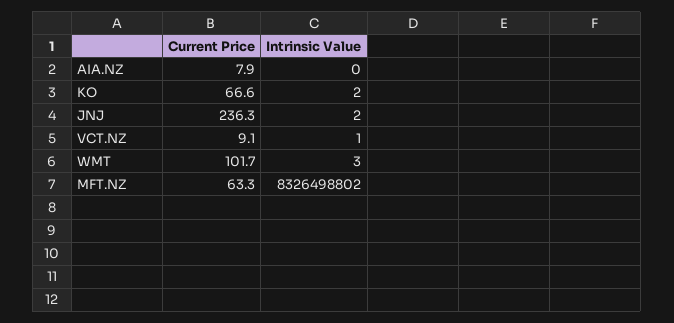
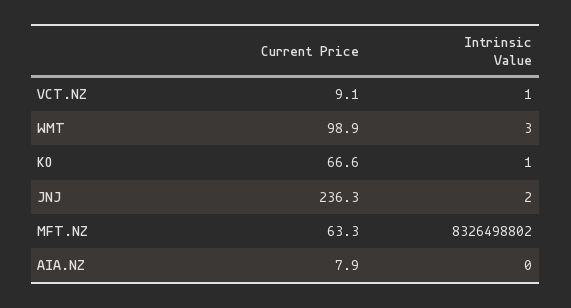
  {
    "Current Price": {
      "AIA.NZ": 7.9,
      "KO": 66.6,
      "JNJ": 236.3,
      "VCT.NZ": 9.1,
-     "WMT": 101.7,
+     "WMT": 98.9,
      "MFT.NZ": 63.3
    },
    "Intrinsic Value": {
      "AIA.NZ": 0,
-     "KO": 2,
+     "KO": 1,
      "JNJ": 2,
      "VCT.NZ": 1,
      "WMT": 3,
      "MFT.NZ": 8326498802
    }
  }

